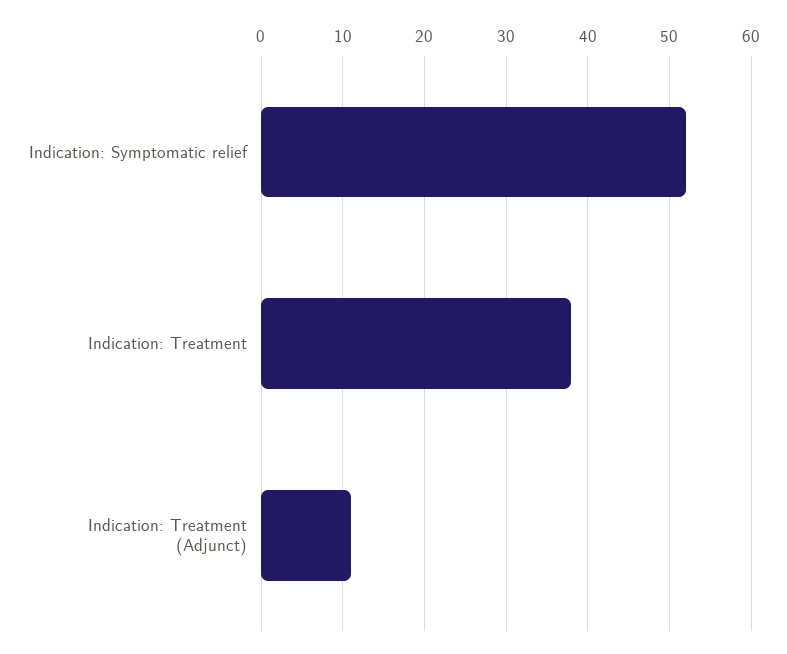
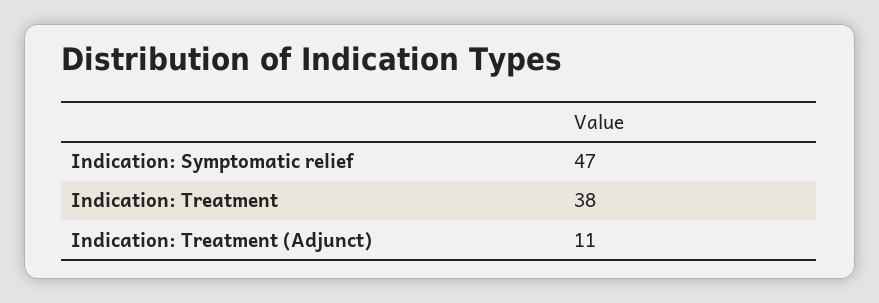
  {
-   "Indication: Symptomatic relief": 52,
+   "Indication: Symptomatic relief": 47,
    "Indication: Treatment": 38,
    "Indication: Treatment (Adjunct)": 11
  }

